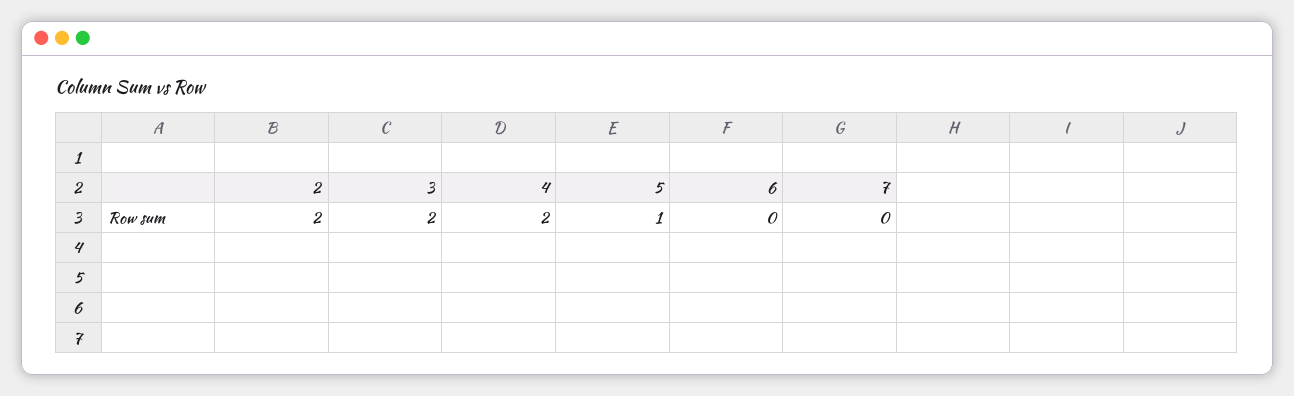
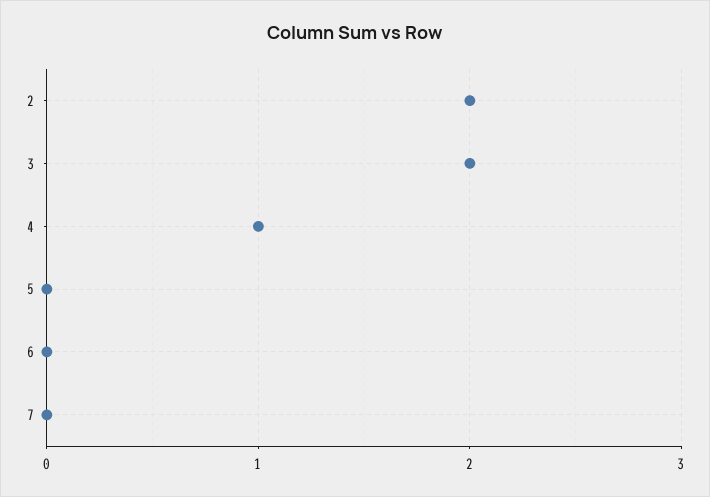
  {
    "2": 2,
    "3": 2,
-   "4": 2,
+   "4": 1,
-   "5": 1,
+   "5": 0,
    "6": 0,
    "7": 0
  }

